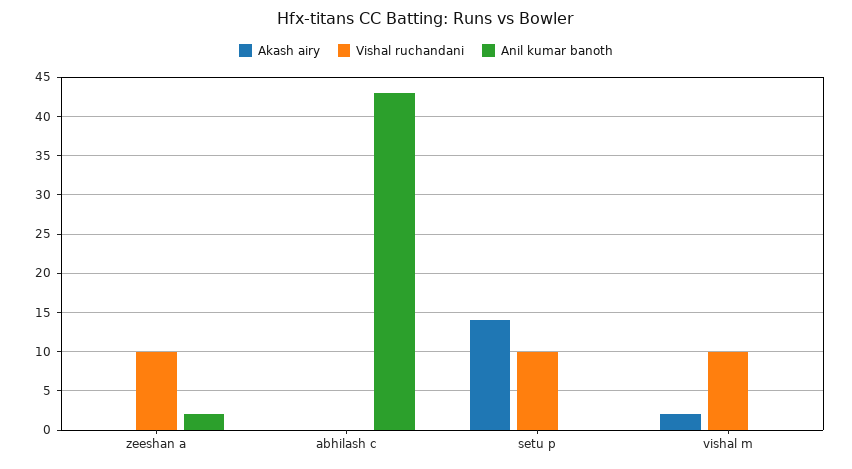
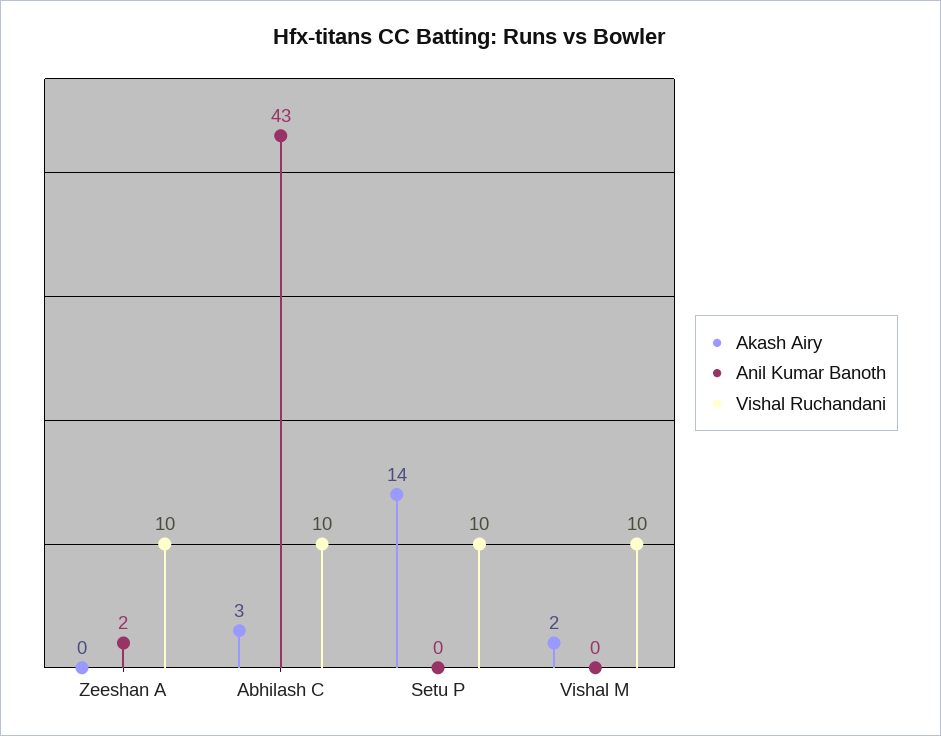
  {
    "Akash airy": {
      "zeeshan a": 0,
-     "abhilash c": 0,
+     "abhilash c": 3,
      "setu p": 14,
      "vishal m": 2
    },
    "Vishal ruchandani": {
      "zeeshan a": 10,
-     "abhilash c": 0,
+     "abhilash c": 10,
      "setu p": 10,
      "vishal m": 10
    },
    "Anil kumar banoth": {
      "zeeshan a": 2,
      "abhilash c": 43,
      "setu p": 0,
      "vishal m": 0
    }
  }

